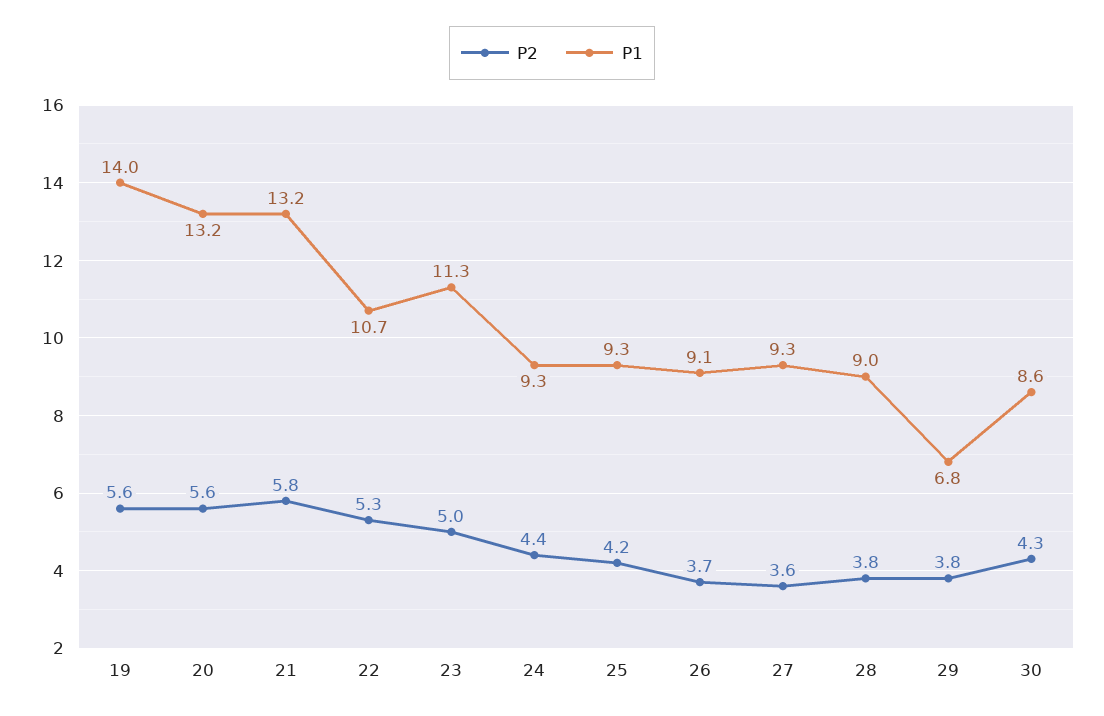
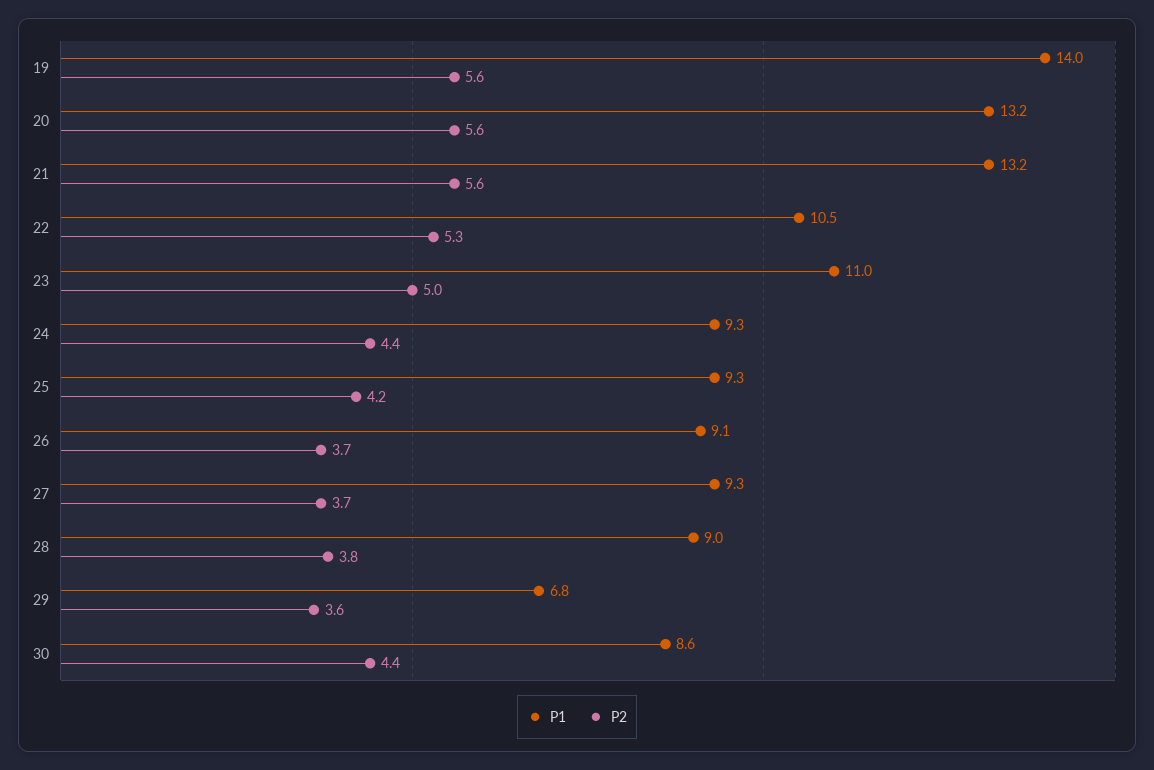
  {
    "P2": {
      "19": 5.6,
      "20": 5.6,
-     "21": 5.8,
+     "21": 5.6,
      "22": 5.3,
      "23": 5,
      "24": 4.4,
      "25": 4.2,
      "26": 3.7,
-     "27": 3.6,
+     "27": 3.7,
      "28": 3.8,
-     "29": 3.8,
+     "29": 3.6,
-     "30": 4.3
+     "30": 4.4
    },
    "P1": {
      "19": 14,
      "20": 13.2,
      "21": 13.2,
-     "22": 10.7,
+     "22": 10.5,
-     "23": 11.3,
+     "23": 11,
      "24": 9.3,
      "25": 9.3,
      "26": 9.1,
      "27": 9.3,
      "28": 9,
      "29": 6.8,
      "30": 8.6
    }
  }

